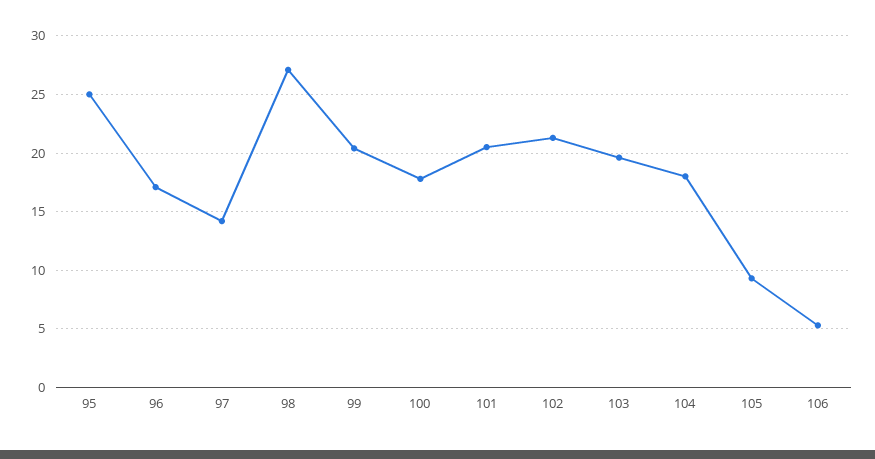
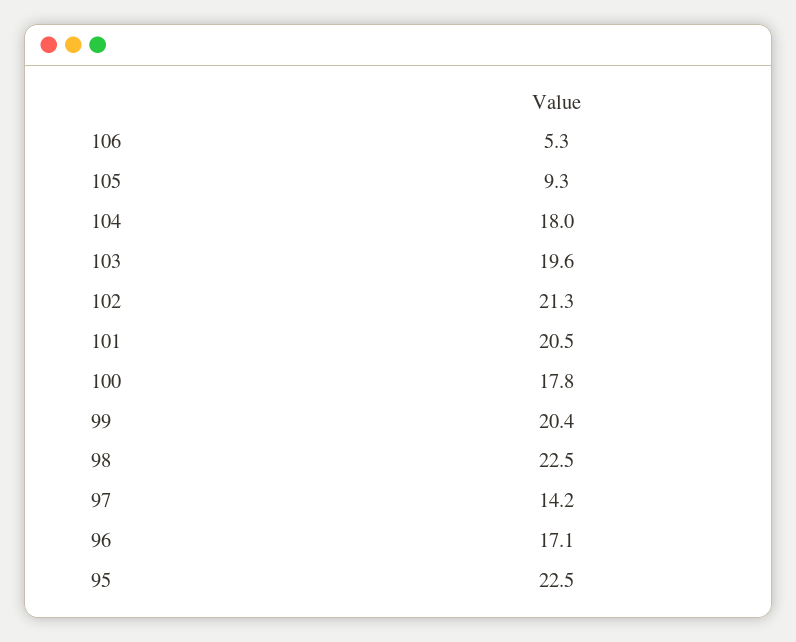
  {
-   "95": 25,
+   "95": 22.5,
    "96": 17.1,
    "97": 14.2,
-   "98": 27,
+   "98": 22.5,
    "99": 20.4,
    "100": 17.8,
    "101": 20.5,
    "102": 21.3,
    "103": 19.6,
    "104": 18,
    "105": 9.3,
    "106": 5.3
  }

